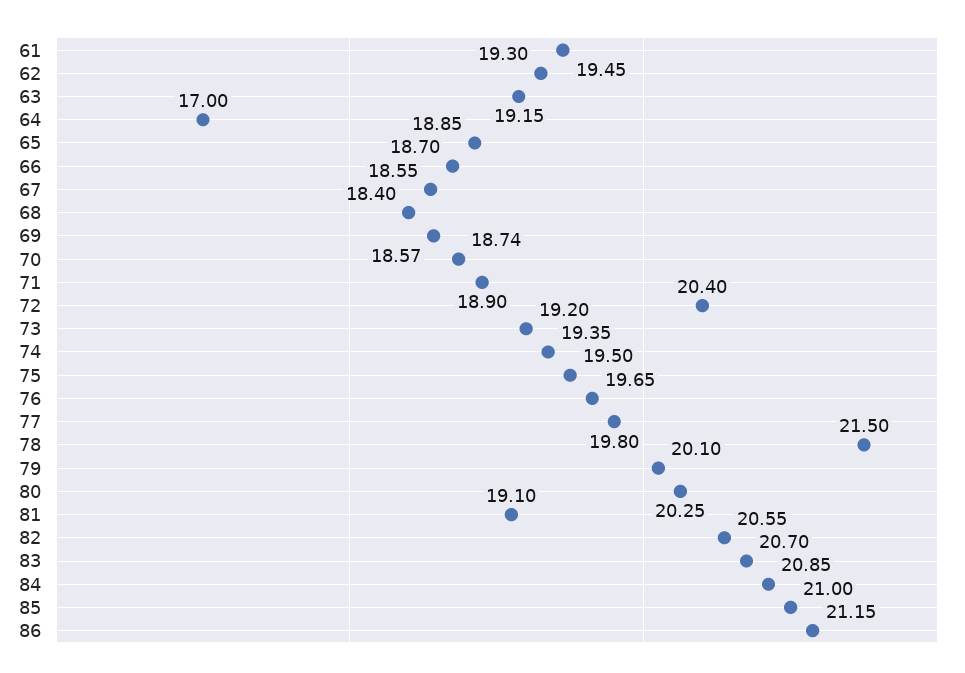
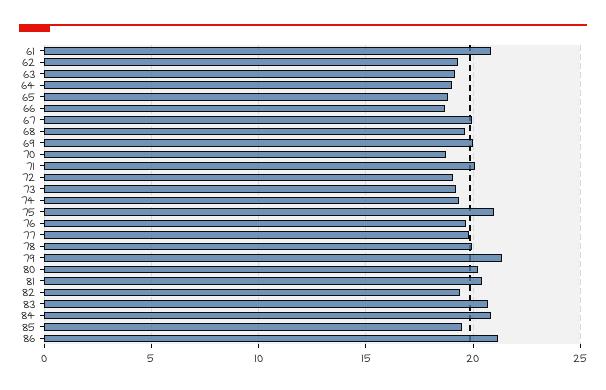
  {
-   "61": 19.45,
+   "61": 21,
    "62": 19.3,
    "63": 19.15,
-   "64": 17,
+   "64": 19,
    "65": 18.85,
    "66": 18.7,
-   "67": 18.55,
+   "67": 20,
-   "68": 18.4,
+   "68": 19.5,
-   "69": 18.57,
+   "69": 20,
    "70": 18.74,
-   "71": 18.9,
+   "71": 20,
-   "72": 20.4,
+   "72": 19,
    "73": 19.2,
    "74": 19.35,
-   "75": 19.5,
+   "75": 21,
    "76": 19.65,
    "77": 19.8,
-   "78": 21.5,
+   "78": 20,
-   "79": 20.1,
+   "79": 21.5,
    "80": 20.25,
-   "81": 19.1,
+   "81": 20.5,
-   "82": 20.55,
+   "82": 19.5,
    "83": 20.7,
    "84": 20.85,
-   "85": 21,
+   "85": 19.5,
    "86": 21.15
  }

